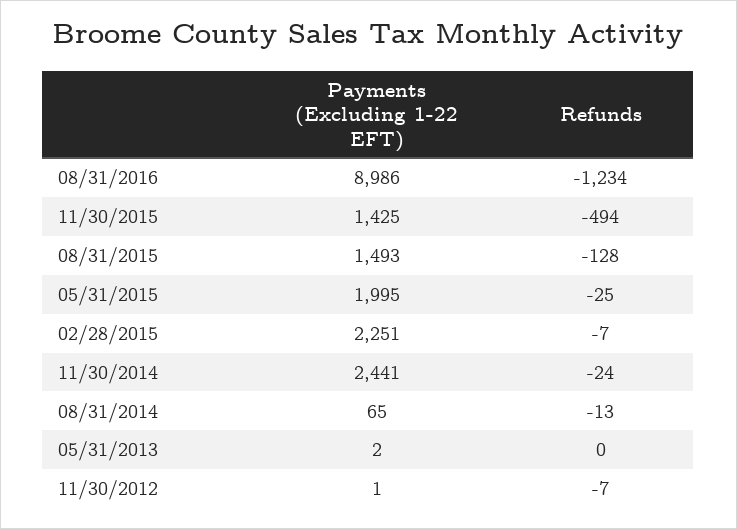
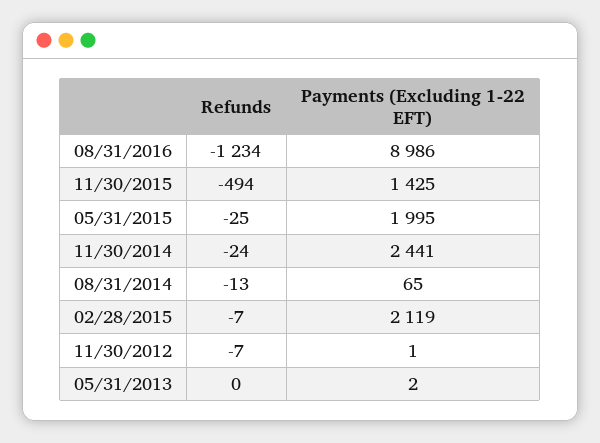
  {
    "Payments (Excluding 1-22 EFT)": {
      "08/31/2016": 8986,
      "11/30/2015": 1425,
-     "08/31/2015": 1493,
      "05/31/2015": 1995,
-     "02/28/2015": 2251,
+     "02/28/2015": 2119,
      "11/30/2014": 2441,
      "08/31/2014": 65,
      "05/31/2013": 2,
      "11/30/2012": 1
    },
    "Refunds": {
      "08/31/2016": -1234,
      "11/30/2015": -494,
-     "08/31/2015": -128,
      "05/31/2015": -25,
      "02/28/2015": -7,
      "11/30/2014": -24,
      "08/31/2014": -13,
      "05/31/2013": 0,
      "11/30/2012": -7
    }
  }

